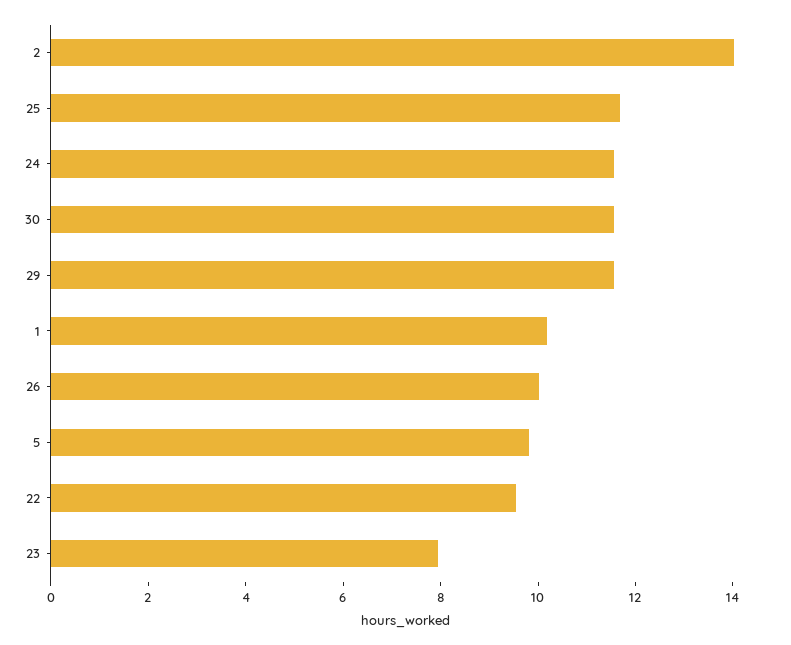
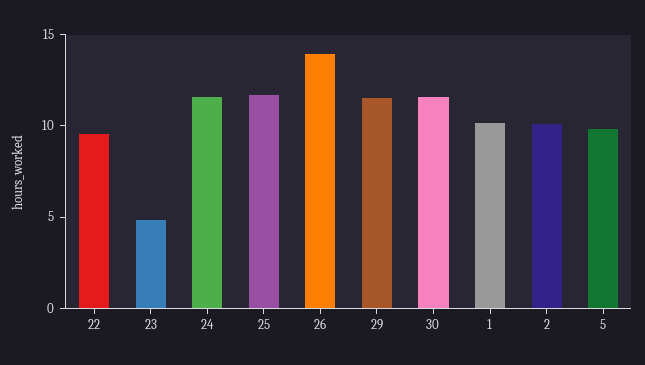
  {
-   "2": 14,
+   "2": 10,
    "25": 11.5,
    "24": 11.5,
    "30": 11.5,
    "29": 11.5,
    "1": 10,
-   "26": 10,
+   "26": 14,
    "5": 10,
    "22": 9.5,
-   "23": 8
+   "23": 5
  }

